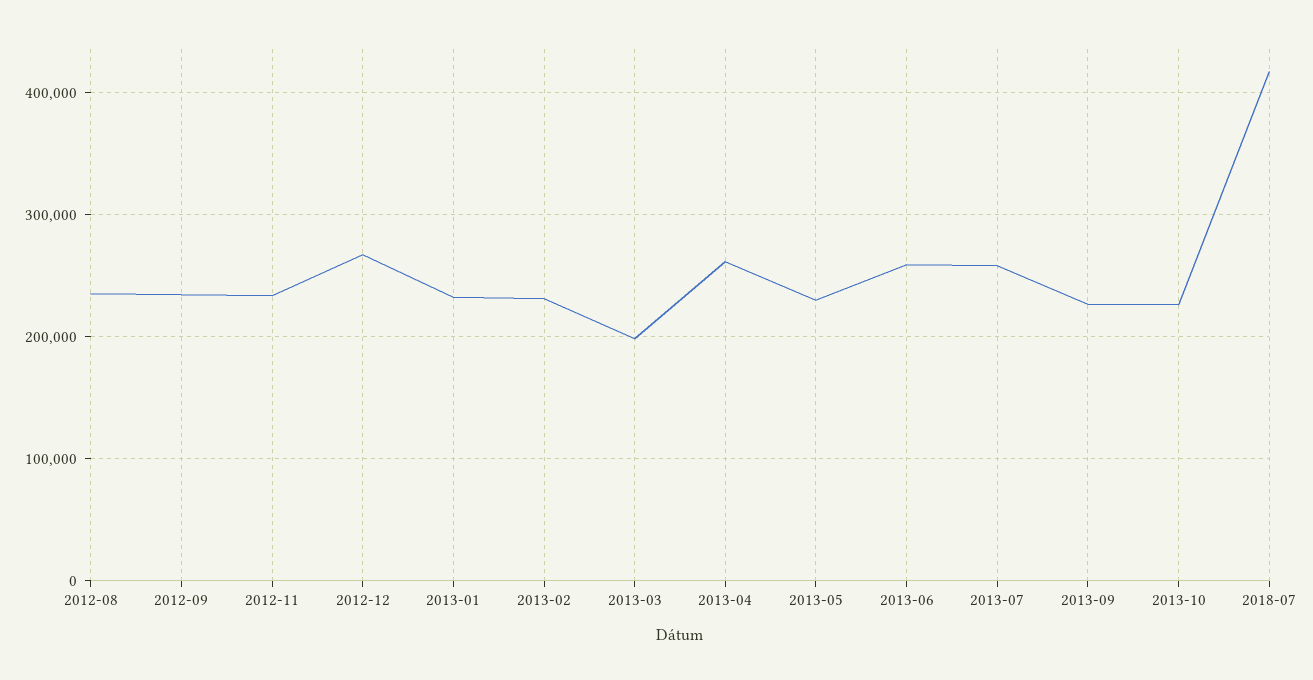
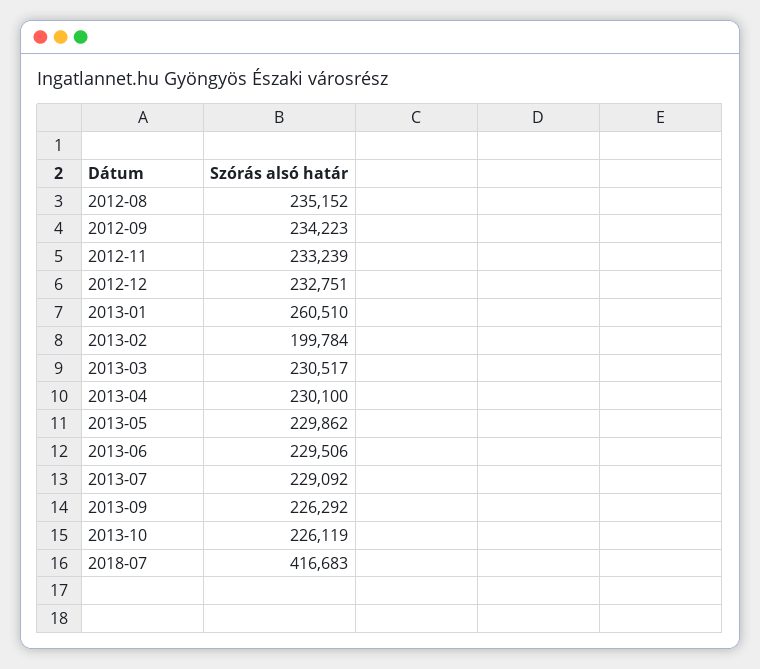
  {
    "2012-08": 235152,
    "2012-09": 234223,
    "2012-11": 233239,
-   "2012-12": 270000,
+   "2012-12": 232751,
-   "2013-01": 230000,
+   "2013-01": 260510,
-   "2013-02": 230000,
+   "2013-02": 199784,
-   "2013-03": 200000,
+   "2013-03": 230517,
-   "2013-04": 260000,
+   "2013-04": 230100,
    "2013-05": 229862,
-   "2013-06": 260000,
+   "2013-06": 229506,
-   "2013-07": 260000,
+   "2013-07": 229092,
    "2013-09": 226292,
    "2013-10": 226119,
    "2018-07": 416683
  }

